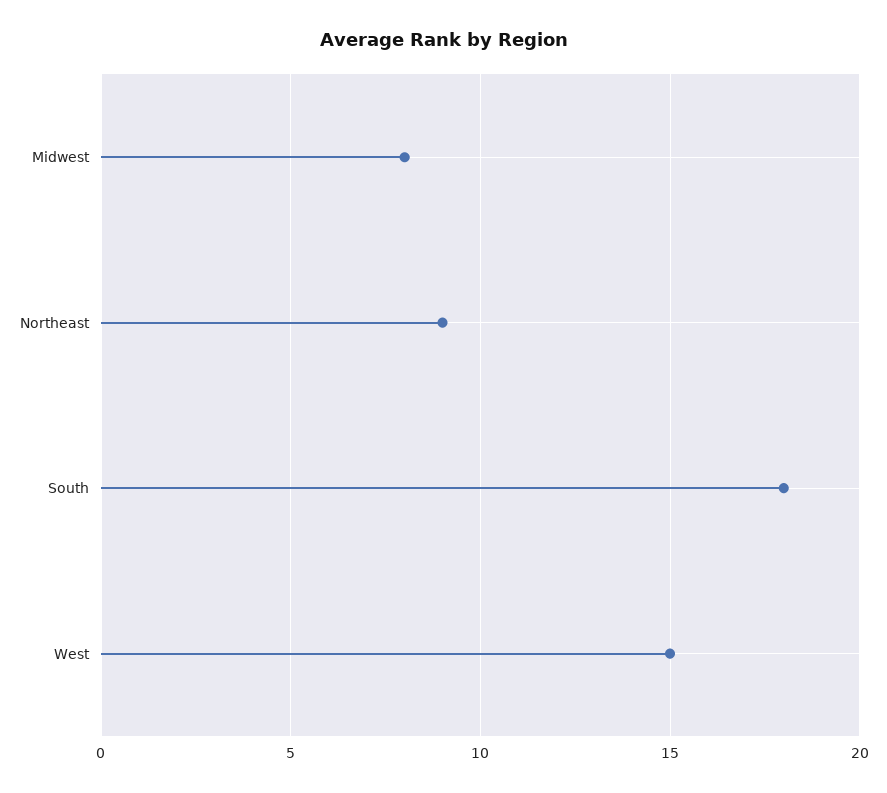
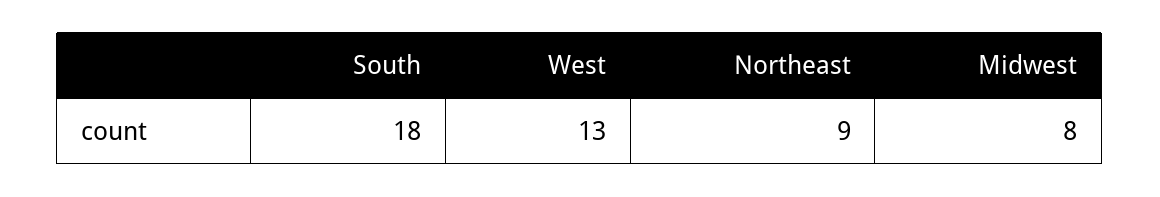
  {
    "Midwest": 8,
    "Northeast": 9,
    "South": 18,
-   "West": 15
+   "West": 13
  }

